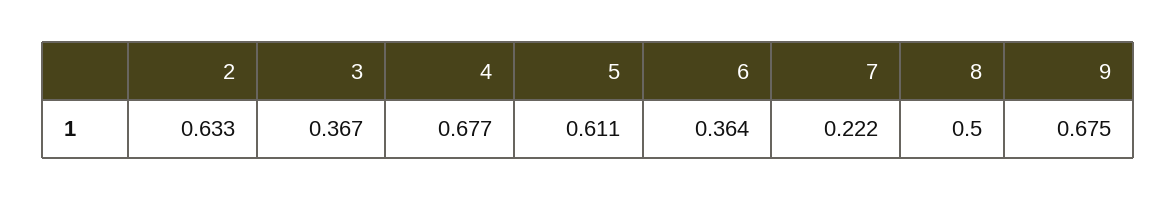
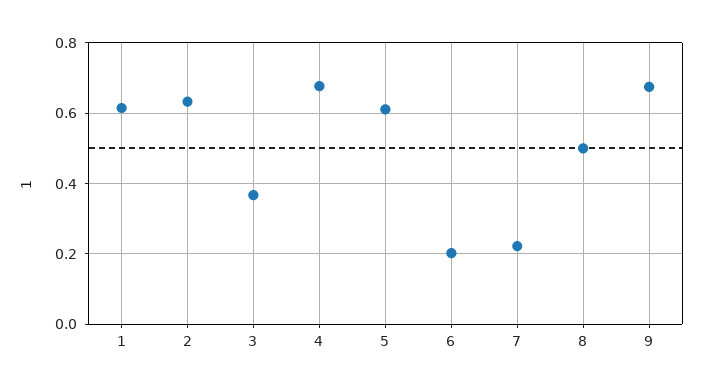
  {
    "2": 0.633,
    "3": 0.367,
    "4": 0.677,
    "5": 0.611,
-   "6": 0.364,
+   "6": 0.2,
    "7": 0.222,
    "8": 0.5,
-   "9": 0.675
+   "9": 0.675,
+   "1": 0.62
  }

